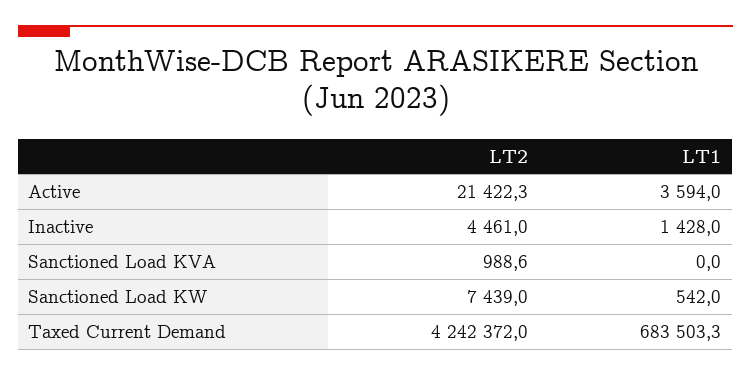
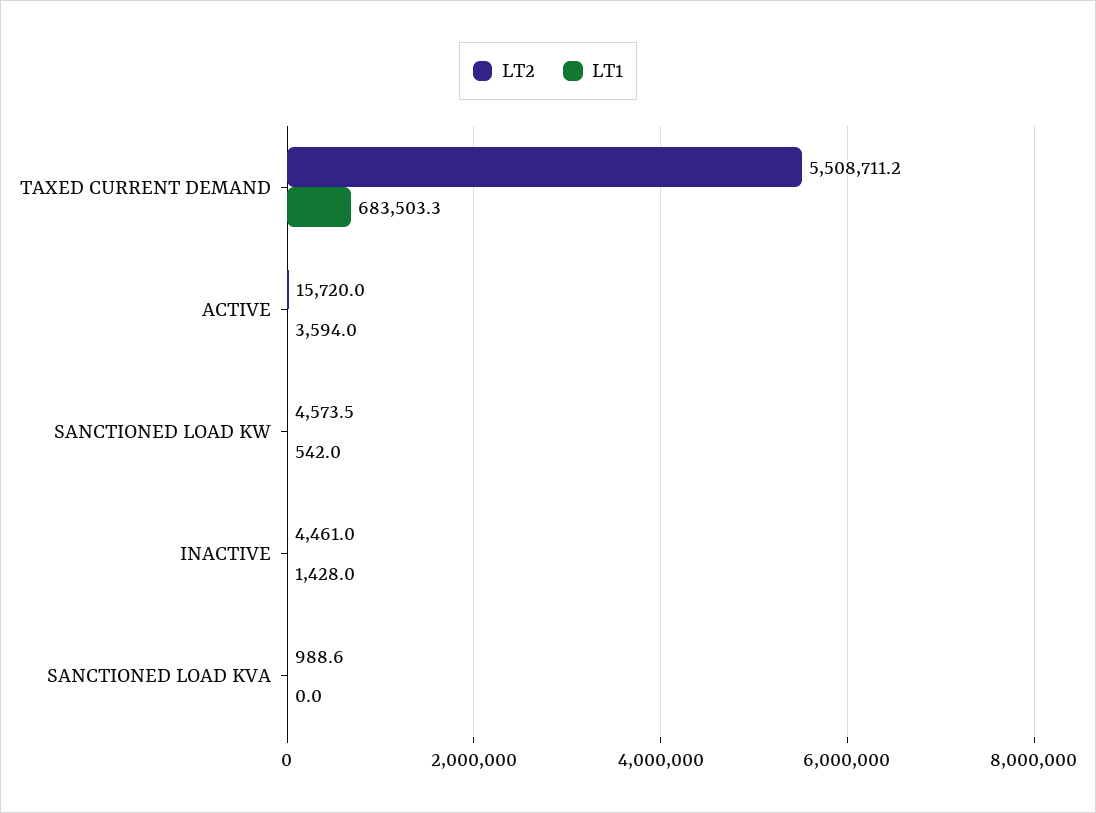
  {
    "LT2": {
-     "Active": 21422.3,
+     "Active": 15720,
      "Inactive": 4461,
      "Sanctioned Load KVA": 988.6,
-     "Sanctioned Load KW": 7439,
+     "Sanctioned Load KW": 4573.5,
-     "Taxed Current Demand": 4242372
+     "Taxed Current Demand": 5508711.2
    },
    "LT1": {
      "Active": 3594,
      "Inactive": 1428,
      "Sanctioned Load KVA": 0,
      "Sanctioned Load KW": 542,
      "Taxed Current Demand": 683503.3
    }
  }

